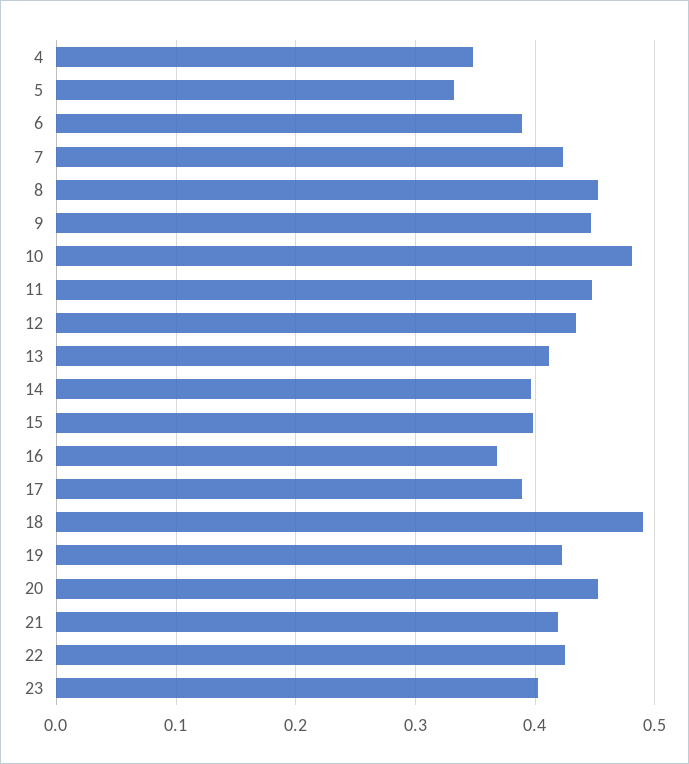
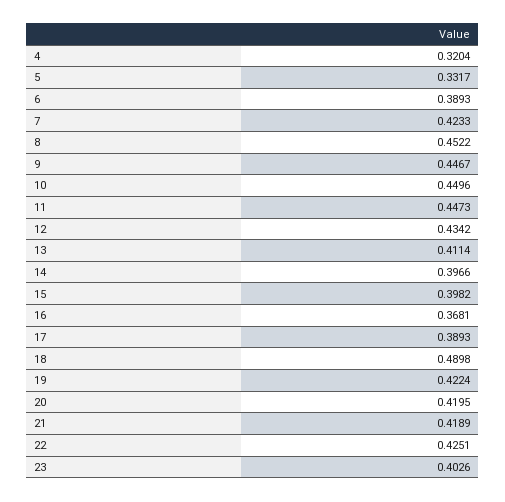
  {
-   "4": 0.35,
+   "4": 0.3204,
    "5": 0.3317,
    "6": 0.3893,
    "7": 0.4233,
    "8": 0.4522,
    "9": 0.4467,
-   "10": 0.48,
+   "10": 0.4496,
    "11": 0.4473,
    "12": 0.4342,
    "13": 0.4114,
    "14": 0.3966,
    "15": 0.3982,
    "16": 0.3681,
    "17": 0.3893,
    "18": 0.4898,
    "19": 0.4224,
-   "20": 0.45,
+   "20": 0.4195,
    "21": 0.4189,
    "22": 0.4251,
    "23": 0.4026
  }

